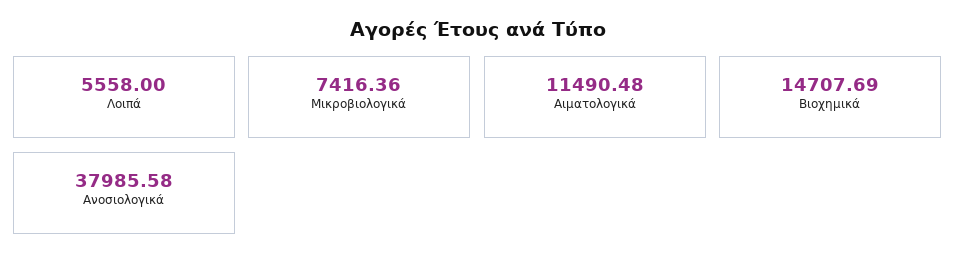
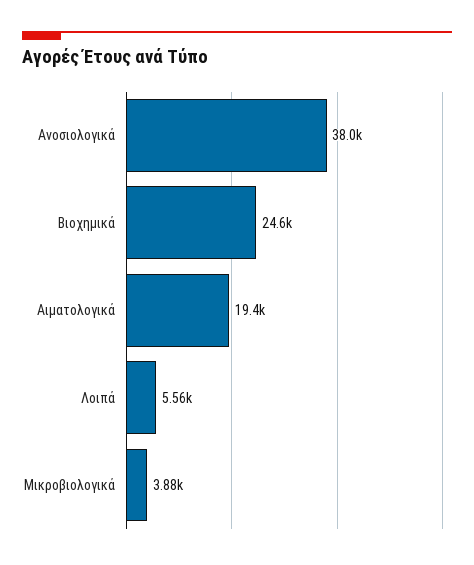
  {
    "Λοιπά": 5558,
-   "Μικροβιολογικά": 7416.36,
+   "Μικροβιολογικά": 3880,
-   "Αιματολογικά": 11490.48,
+   "Αιματολογικά": 19400,
-   "Βιοχημικά": 14707.69,
+   "Βιοχημικά": 24600,
    "Ανοσιολογικά": 37985.58
  }

